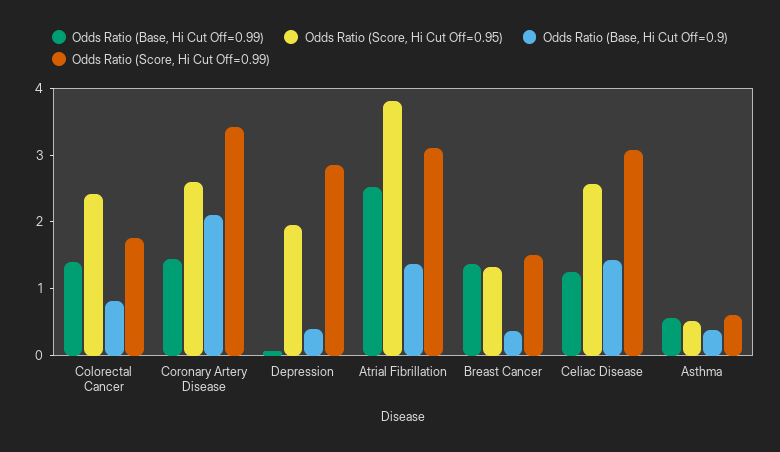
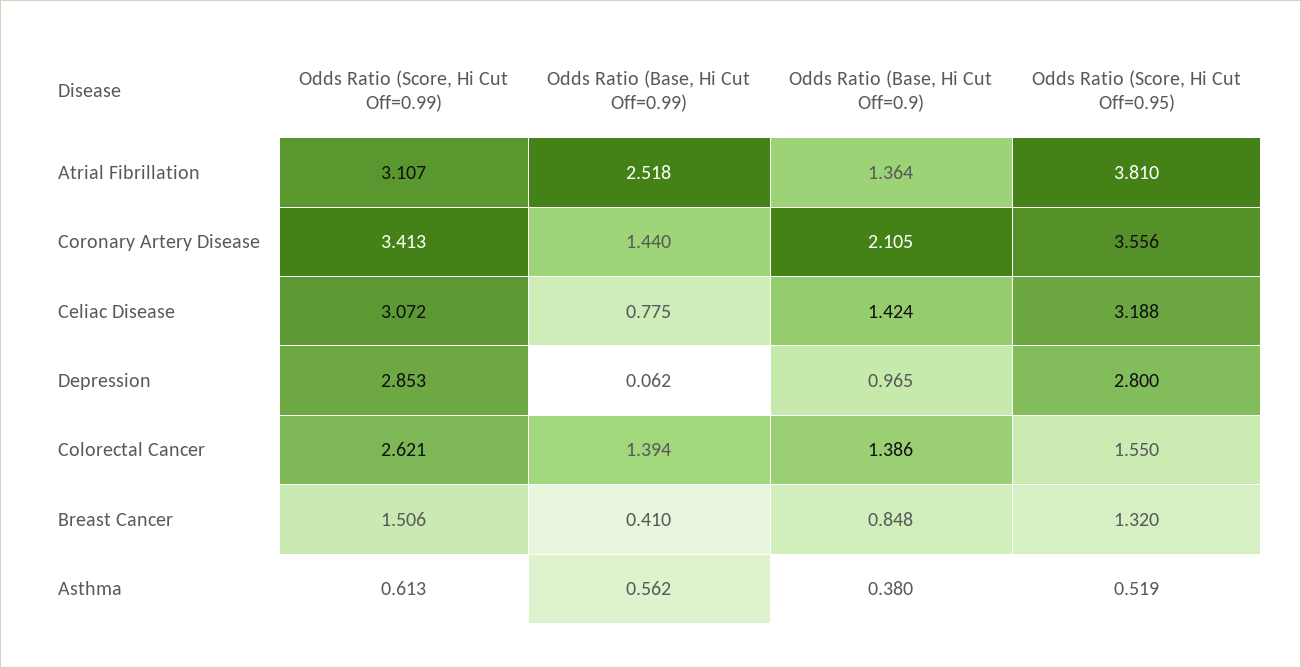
  {
    "Odds Ratio (Base, Hi Cut Off=0.99)": {
      "Colorectal Cancer": 1.394,
      "Coronary Artery Disease": 1.44,
      "Depression": 0.062,
      "Atrial Fibrillation": 2.518,
-     "Breast Cancer": 1.4,
+     "Breast Cancer": 0.41,
-     "Celiac Disease": 1.2,
+     "Celiac Disease": 0.775,
      "Asthma": 0.562
    },
    "Odds Ratio (Score, Hi Cut Off=0.95)": {
-     "Colorectal Cancer": 2.4,
+     "Colorectal Cancer": 1.55,
-     "Coronary Artery Disease": 2.6,
+     "Coronary Artery Disease": 3.556,
-     "Depression": 2,
+     "Depression": 2.8,
      "Atrial Fibrillation": 3.81,
      "Breast Cancer": 1.32,
-     "Celiac Disease": 2.6,
+     "Celiac Disease": 3.188,
      "Asthma": 0.519
    },
    "Odds Ratio (Base, Hi Cut Off=0.9)": {
-     "Colorectal Cancer": 0.8,
+     "Colorectal Cancer": 1.386,
      "Coronary Artery Disease": 2.105,
-     "Depression": 0.4,
+     "Depression": 0.965,
      "Atrial Fibrillation": 1.364,
-     "Breast Cancer": 0.4,
+     "Breast Cancer": 0.848,
      "Celiac Disease": 1.424,
      "Asthma": 0.38
    },
    "Odds Ratio (Score, Hi Cut Off=0.99)": {
-     "Colorectal Cancer": 1.8,
+     "Colorectal Cancer": 2.621,
      "Coronary Artery Disease": 3.413,
      "Depression": 2.853,
      "Atrial Fibrillation": 3.107,
      "Breast Cancer": 1.506,
      "Celiac Disease": 3.072,
      "Asthma": 0.613
    }
  }

